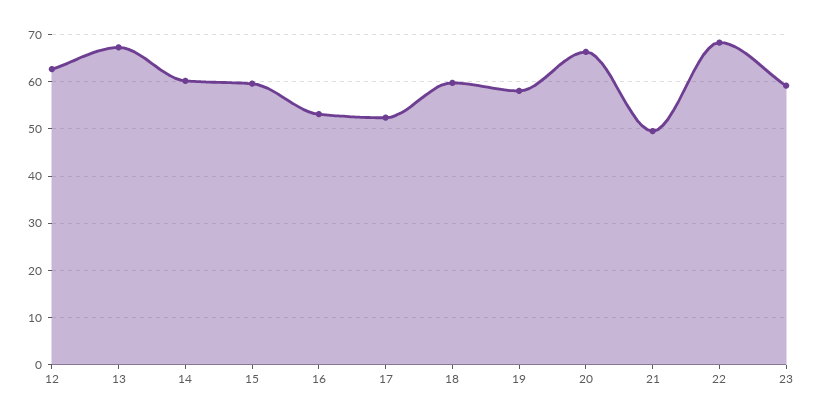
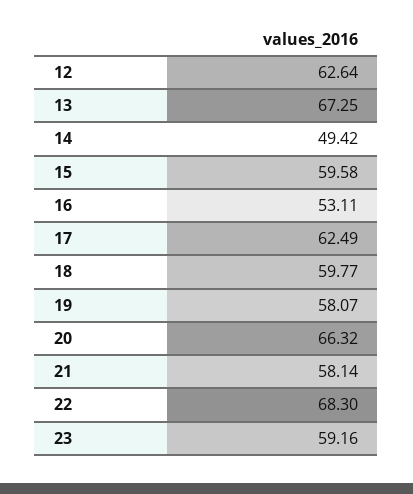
  {
    "12": 62.64,
    "13": 67.25,
-   "14": 60,
+   "14": 49.42,
    "15": 59.58,
    "16": 53.11,
-   "17": 52,
+   "17": 62.49,
    "18": 59.77,
    "19": 58.07,
    "20": 66.32,
-   "21": 50,
+   "21": 58.14,
    "22": 68.3,
    "23": 59.16
  }

